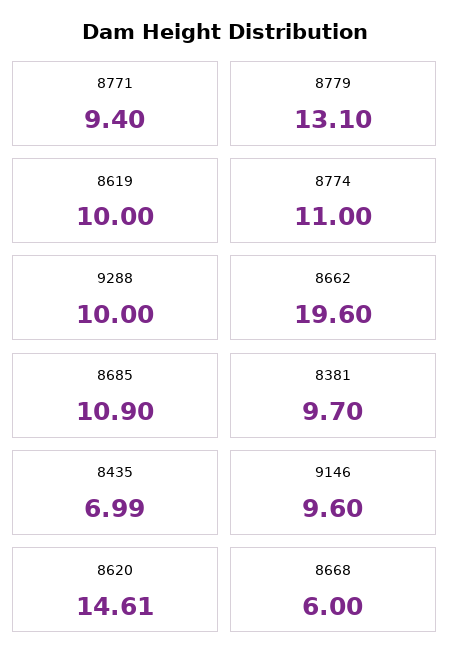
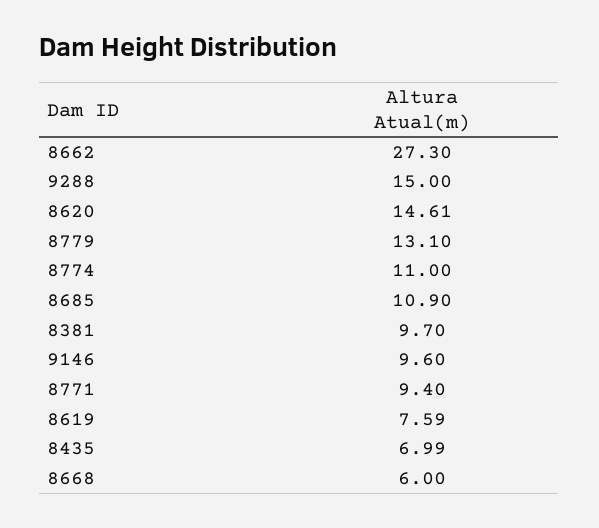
  {
    "8771": 9.4,
    "8779": 13.1,
-   "8619": 10,
+   "8619": 7.59,
    "8774": 11,
-   "9288": 10,
+   "9288": 15,
-   "8662": 19.6,
+   "8662": 27.3,
    "8685": 10.9,
    "8381": 9.7,
    "8435": 6.99,
    "9146": 9.6,
    "8620": 14.61,
    "8668": 6
  }

